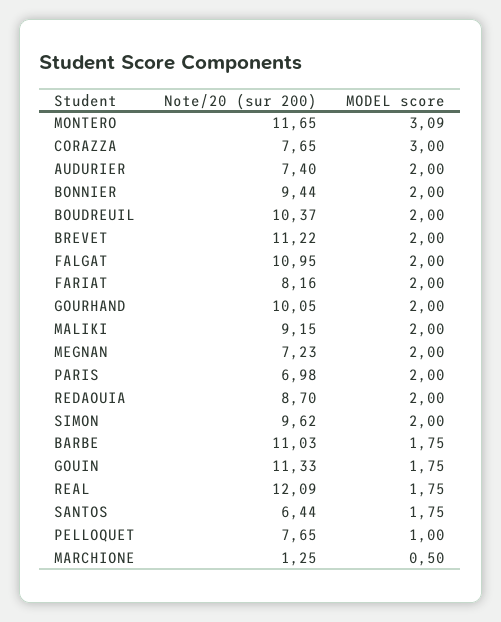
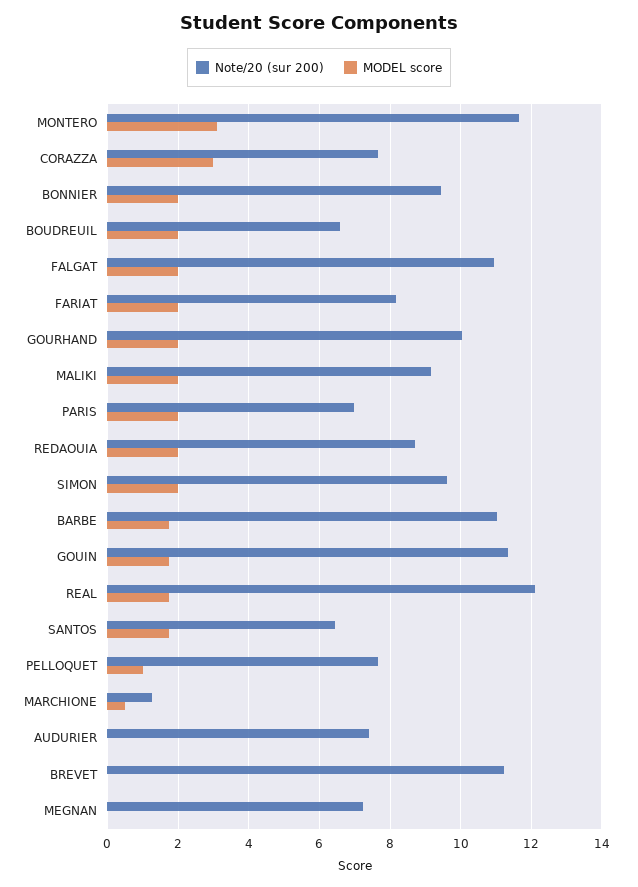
  {
    "Note/20 (sur 200)": {
      "MONTERO": 11.65,
      "CORAZZA": 7.65,
      "AUDURIER": 7.4,
      "BONNIER": 9.44,
-     "BOUDREUIL": 10.37,
+     "BOUDREUIL": 6.6,
      "BREVET": 11.22,
      "FALGAT": 10.95,
      "FARIAT": 8.16,
      "GOURHAND": 10.05,
      "MALIKI": 9.15,
      "MEGNAN": 7.23,
      "PARIS": 6.98,
      "REDAOUIA": 8.7,
      "SIMON": 9.62,
      "BARBE": 11.03,
      "GOUIN": 11.33,
      "REAL": 12.09,
      "SANTOS": 6.44,
      "PELLOQUET": 7.65,
      "MARCHIONE": 1.25
    },
    "MODEL score": {
      "MONTERO": 3.09,
      "CORAZZA": 3,
-     "AUDURIER": 2,
+     "AUDURIER": 0,
      "BONNIER": 2,
      "BOUDREUIL": 2,
-     "BREVET": 2,
+     "BREVET": 0,
      "FALGAT": 2,
      "FARIAT": 2,
      "GOURHAND": 2,
      "MALIKI": 2,
-     "MEGNAN": 2,
+     "MEGNAN": 0,
      "PARIS": 2,
      "REDAOUIA": 2,
      "SIMON": 2,
      "BARBE": 1.75,
      "GOUIN": 1.75,
      "REAL": 1.75,
      "SANTOS": 1.75,
      "PELLOQUET": 1,
      "MARCHIONE": 0.5
    }
  }

